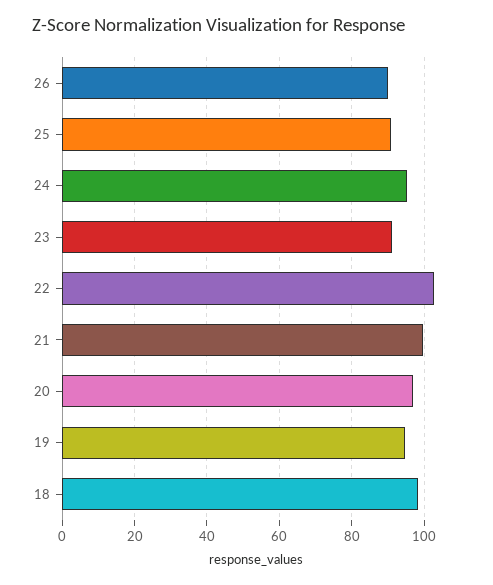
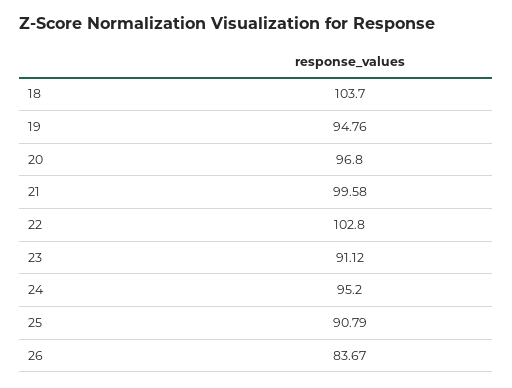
  {
-   "26": 90,
+   "26": 83.67,
    "25": 90.79,
    "24": 95.2,
    "23": 91.12,
    "22": 102.8,
    "21": 99.58,
    "20": 96.8,
    "19": 94.76,
-   "18": 98
+   "18": 103.7
  }

